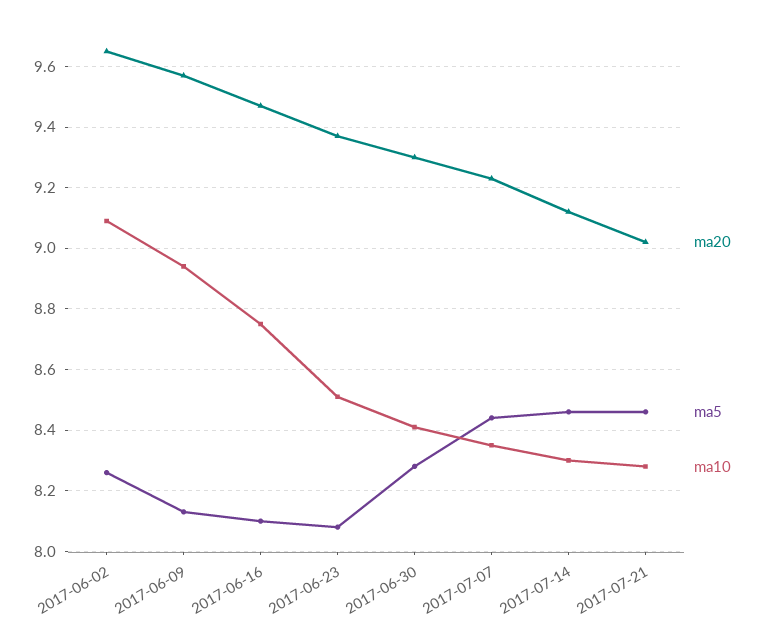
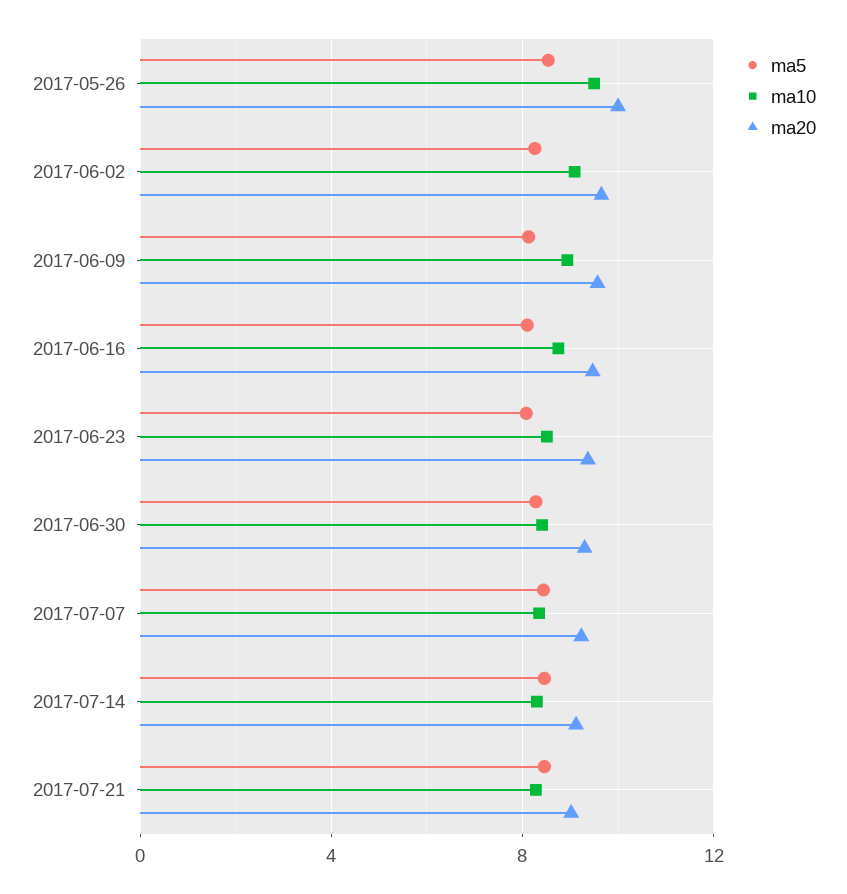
  {
    "ma20": {
      "2017-06-02": 9.65,
      "2017-06-09": 9.55,
      "2017-06-16": 9.45,
      "2017-06-23": 9.35,
      "2017-06-30": 9.3,
      "2017-07-07": 9.25,
      "2017-07-14": 9.1,
-     "2017-07-21": 9
+     "2017-07-21": 9,
+     "2017-05-26": 10
    },
    "ma5": {
      "2017-06-02": 8.25,
      "2017-06-09": 8.15,
      "2017-06-16": 8.1,
      "2017-06-23": 8.1,
      "2017-06-30": 8.3,
      "2017-07-07": 8.45,
      "2017-07-14": 8.45,
-     "2017-07-21": 8.45
+     "2017-07-21": 8.45,
+     "2017-05-26": 8.5
    },
    "ma10": {
      "2017-06-02": 9.1,
      "2017-06-09": 8.95,
      "2017-06-16": 8.75,
      "2017-06-23": 8.5,
      "2017-06-30": 8.4,
      "2017-07-07": 8.35,
      "2017-07-14": 8.3,
-     "2017-07-21": 8.3
+     "2017-07-21": 8.3,
+     "2017-05-26": 9.5
    }
  }

